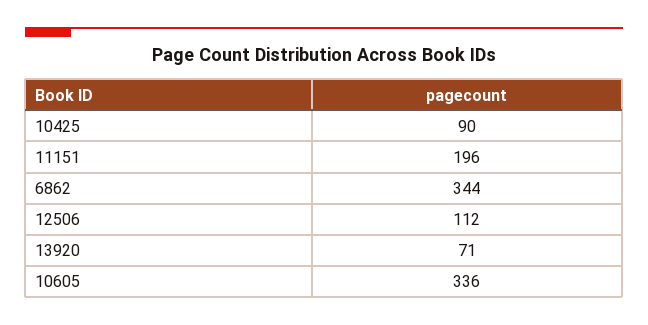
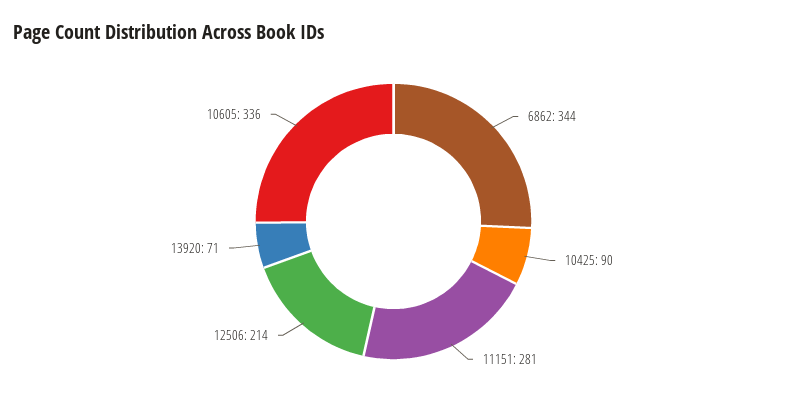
  {
    "10425": 90,
-   "11151": 196,
+   "11151": 281,
    "6862": 344,
-   "12506": 112,
+   "12506": 214,
    "13920": 71,
    "10605": 336
  }

